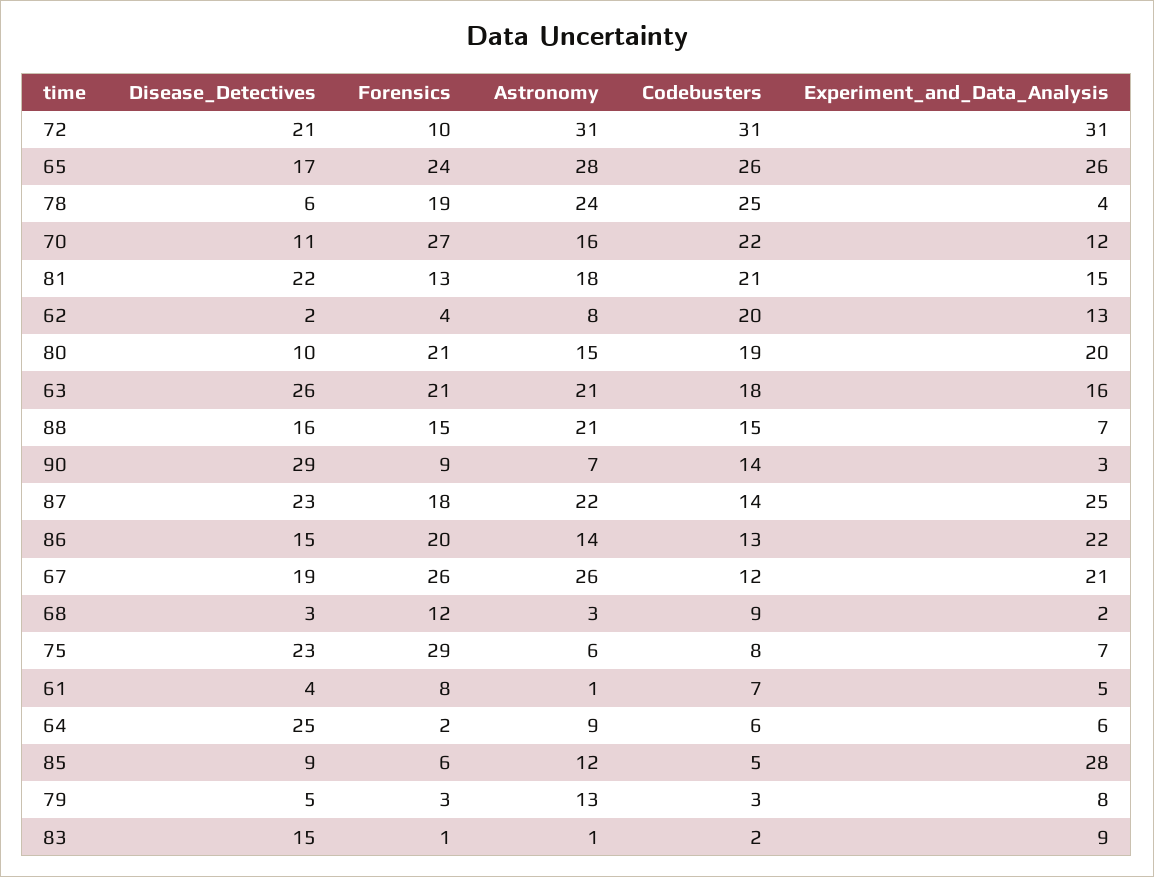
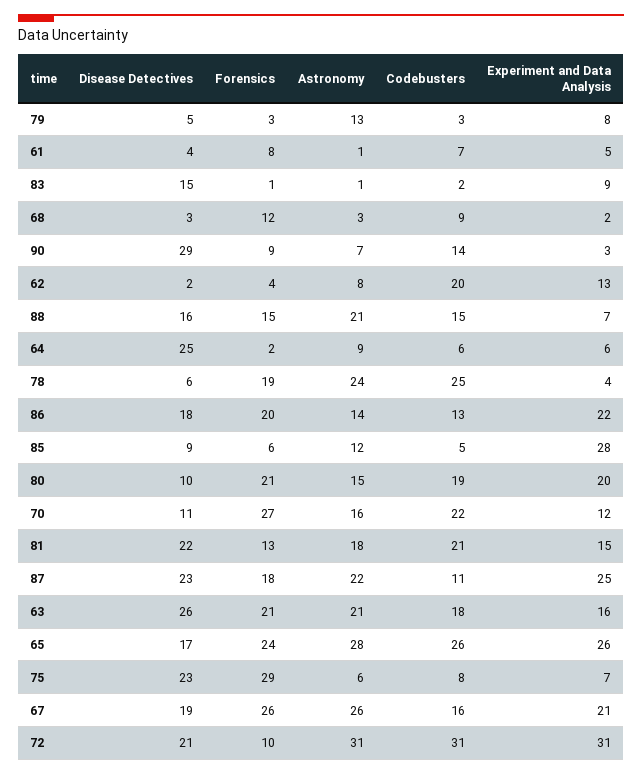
  {
    "Disease_Detectives": {
      "72": 21,
      "65": 17,
      "78": 6,
      "70": 11,
      "81": 22,
      "62": 2,
      "80": 10,
      "63": 26,
      "88": 16,
      "90": 29,
      "87": 23,
-     "86": 15,
+     "86": 18,
      "67": 19,
      "68": 3,
      "75": 23,
      "61": 4,
      "64": 25,
      "85": 9,
      "79": 5,
      "83": 15
    },
    "Forensics": {
      "72": 10,
      "65": 24,
      "78": 19,
      "70": 27,
      "81": 13,
      "62": 4,
      "80": 21,
      "63": 21,
      "88": 15,
      "90": 9,
      "87": 18,
      "86": 20,
      "67": 26,
      "68": 12,
      "75": 29,
      "61": 8,
      "64": 2,
      "85": 6,
      "79": 3,
      "83": 1
    },
    "Astronomy": {
      "72": 31,
      "65": 28,
      "78": 24,
      "70": 16,
      "81": 18,
      "62": 8,
      "80": 15,
      "63": 21,
      "88": 21,
      "90": 7,
      "87": 22,
      "86": 14,
      "67": 26,
      "68": 3,
      "75": 6,
      "61": 1,
      "64": 9,
      "85": 12,
      "79": 13,
      "83": 1
    },
    "Codebusters": {
      "72": 31,
      "65": 26,
      "78": 25,
      "70": 22,
      "81": 21,
      "62": 20,
      "80": 19,
      "63": 18,
      "88": 15,
      "90": 14,
-     "87": 14,
+     "87": 11,
      "86": 13,
-     "67": 12,
+     "67": 16,
      "68": 9,
      "75": 8,
      "61": 7,
      "64": 6,
      "85": 5,
      "79": 3,
      "83": 2
    },
    "Experiment_and_Data_Analysis": {
      "72": 31,
      "65": 26,
      "78": 4,
      "70": 12,
      "81": 15,
      "62": 13,
      "80": 20,
      "63": 16,
      "88": 7,
      "90": 3,
      "87": 25,
      "86": 22,
      "67": 21,
      "68": 2,
      "75": 7,
      "61": 5,
      "64": 6,
      "85": 28,
      "79": 8,
      "83": 9
    }
  }

